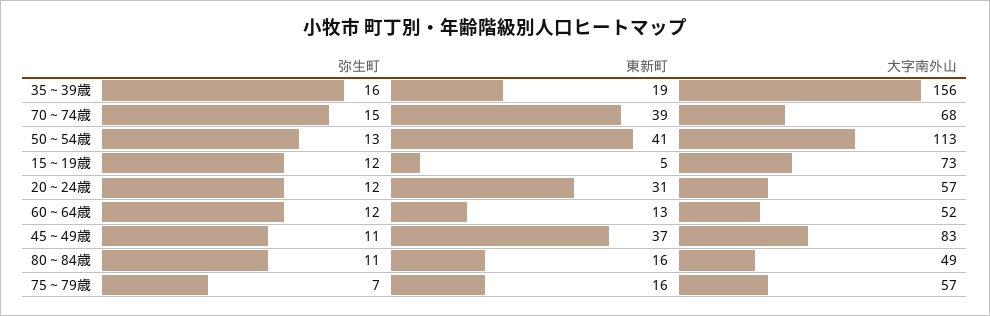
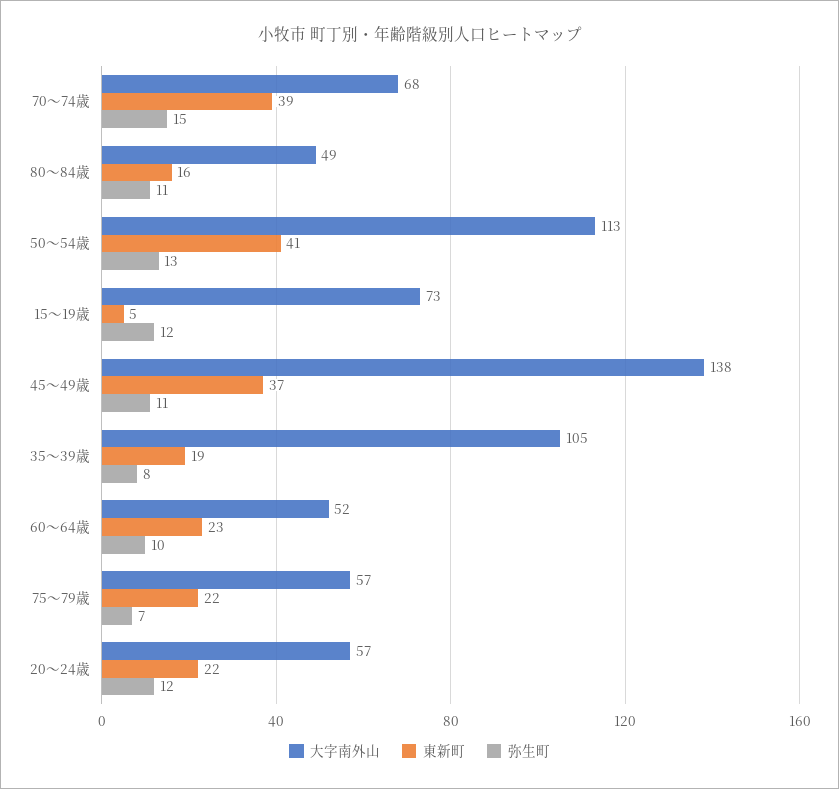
  {
    "弥生町": {
-     "35～39歳": 16,
+     "35～39歳": 8,
      "70～74歳": 15,
      "50～54歳": 13,
      "15～19歳": 12,
      "20～24歳": 12,
-     "60～64歳": 12,
+     "60～64歳": 10,
      "45～49歳": 11,
      "80～84歳": 11,
      "75～79歳": 7
    },
    "東新町": {
      "35～39歳": 19,
      "70～74歳": 39,
      "50～54歳": 41,
      "15～19歳": 5,
-     "20～24歳": 31,
+     "20～24歳": 22,
-     "60～64歳": 13,
+     "60～64歳": 23,
      "45～49歳": 37,
      "80～84歳": 16,
-     "75～79歳": 16
+     "75～79歳": 22
    },
    "大字南外山": {
-     "35～39歳": 156,
+     "35～39歳": 105,
      "70～74歳": 68,
      "50～54歳": 113,
      "15～19歳": 73,
      "20～24歳": 57,
      "60～64歳": 52,
-     "45～49歳": 83,
+     "45～49歳": 138,
      "80～84歳": 49,
      "75～79歳": 57
    }
  }

